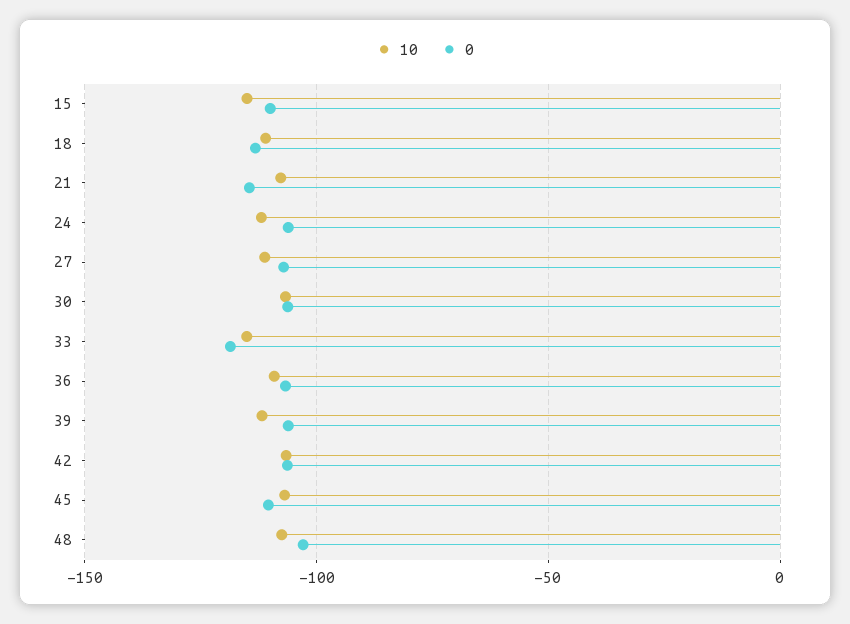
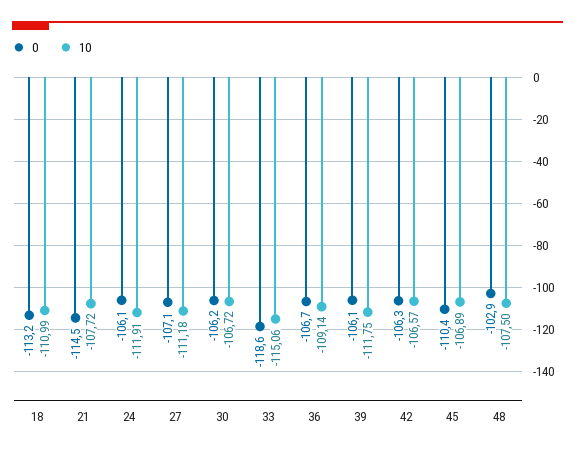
  {
    "10": {
-     "15": -115,
      "18": -110.99,
      "21": -107.72,
      "24": -111.91,
      "27": -111.18,
      "30": -106.72,
      "33": -115.06,
      "36": -109.14,
      "39": -111.75,
      "42": -106.57,
      "45": -106.89,
      "48": -107.5
    },
    "0": {
-     "15": -110,
      "18": -113.2,
      "21": -114.5,
      "24": -106.1,
      "27": -107.1,
      "30": -106.2,
      "33": -118.6,
      "36": -106.7,
      "39": -106.1,
      "42": -106.3,
      "45": -110.4,
      "48": -102.9
    }
  }

